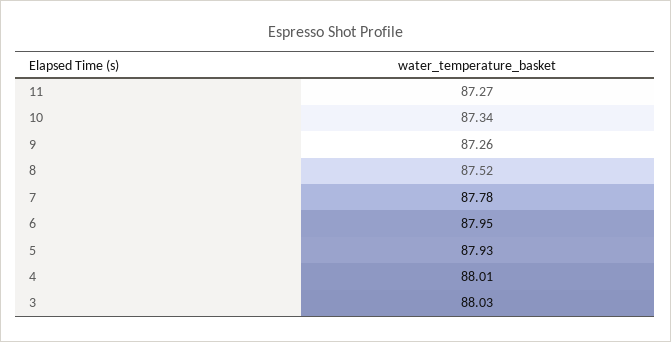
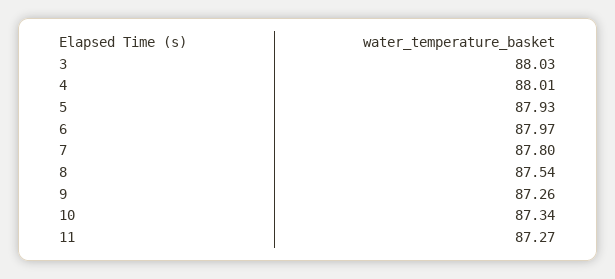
  {
    "11": 87.27,
    "10": 87.34,
    "9": 87.26,
-   "8": 87.52,
+   "8": 87.54,
-   "7": 87.78,
+   "7": 87.8,
-   "6": 87.95,
+   "6": 87.97,
    "5": 87.93,
    "4": 88.01,
    "3": 88.03
  }

